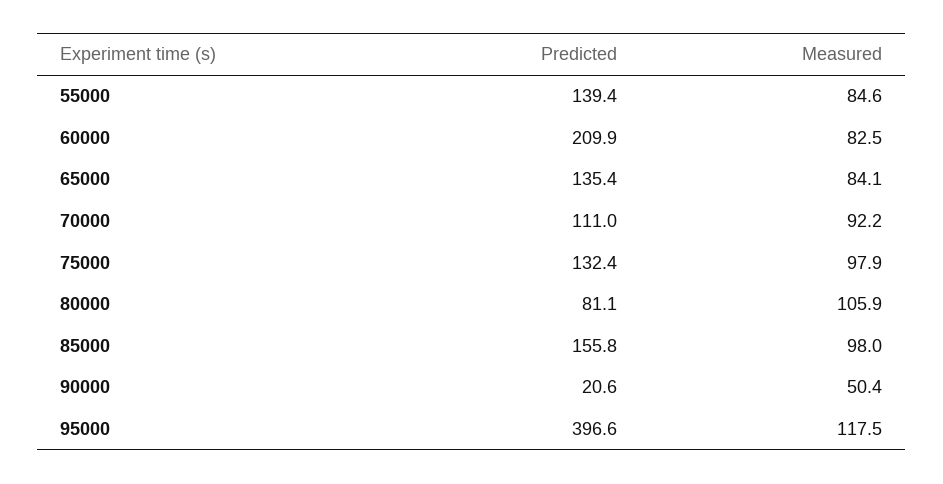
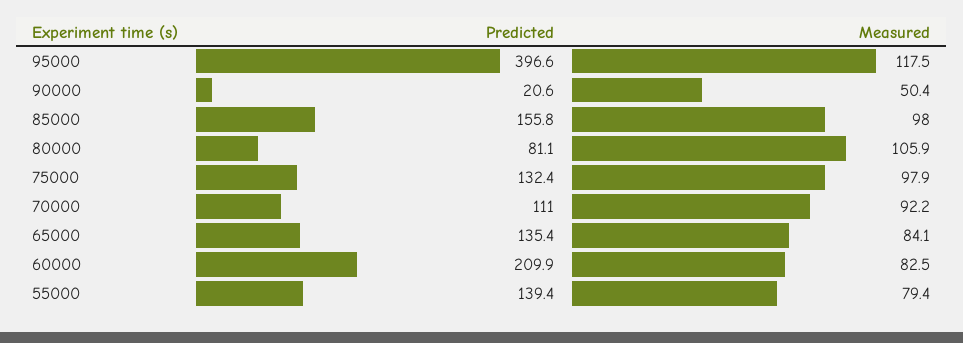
  {
    "Predicted": {
      "55000": 139.4,
      "60000": 209.9,
      "65000": 135.4,
      "70000": 111,
      "75000": 132.4,
      "80000": 81.1,
      "85000": 155.8,
      "90000": 20.6,
      "95000": 396.6
    },
    "Measured": {
-     "55000": 84.6,
+     "55000": 79.4,
      "60000": 82.5,
      "65000": 84.1,
      "70000": 92.2,
      "75000": 97.9,
      "80000": 105.9,
      "85000": 98,
      "90000": 50.4,
      "95000": 117.5
    }
  }

